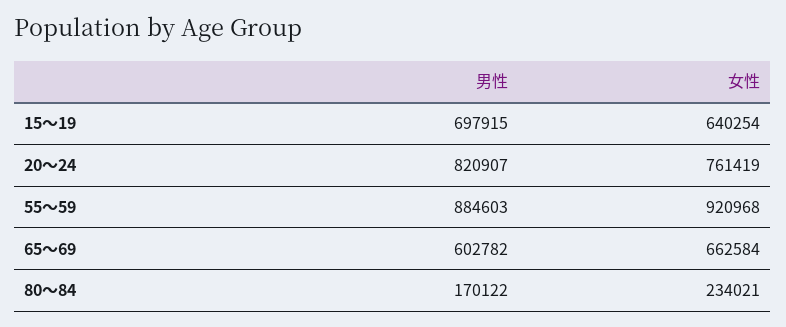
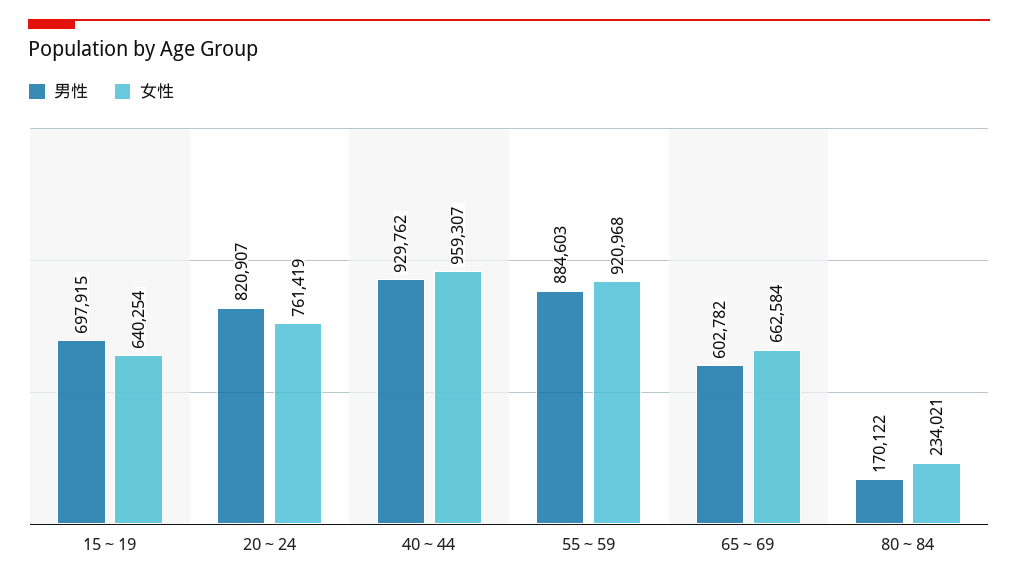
  {
    "男性": {
      "15～19": 697915,
      "20～24": 820907,
      "55～59": 884603,
      "65～69": 602782,
-     "80～84": 170122
+     "80～84": 170122,
+     "40～44": 929762
    },
    "女性": {
      "15～19": 640254,
      "20～24": 761419,
      "55～59": 920968,
      "65～69": 662584,
-     "80～84": 234021
+     "80～84": 234021,
+     "40～44": 959307
    }
  }

